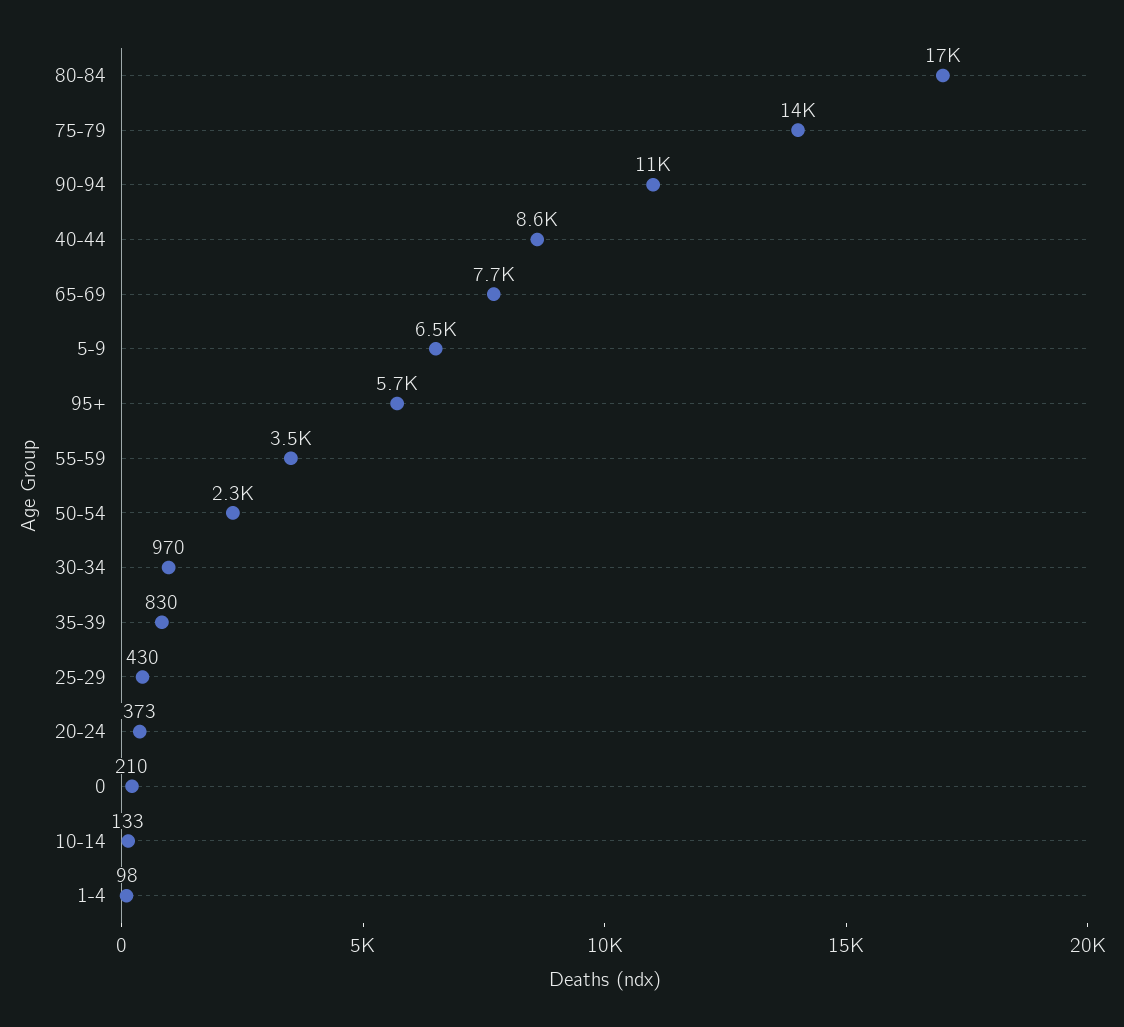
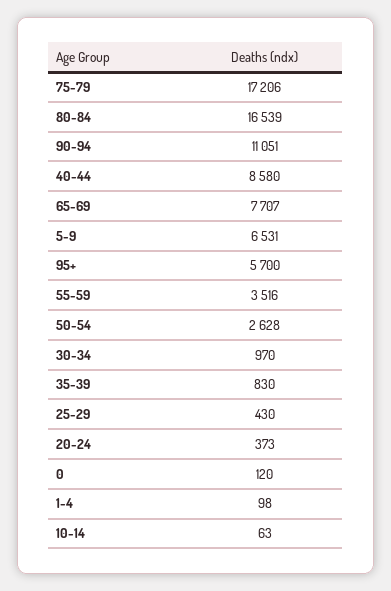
  {
    "80-84": 16539,
-   "75-79": 14000,
+   "75-79": 17206,
    "90-94": 11051,
    "40-44": 8580,
    "65-69": 7707,
    "5-9": 6531,
    "95+": 5700,
    "55-59": 3516,
-   "50-54": 2300,
+   "50-54": 2628,
    "30-34": 970,
    "35-39": 830,
    "25-29": 430,
    "20-24": 373,
-   "0": 210,
+   "0": 120,
-   "10-14": 133,
+   "10-14": 63,
    "1-4": 98
  }

